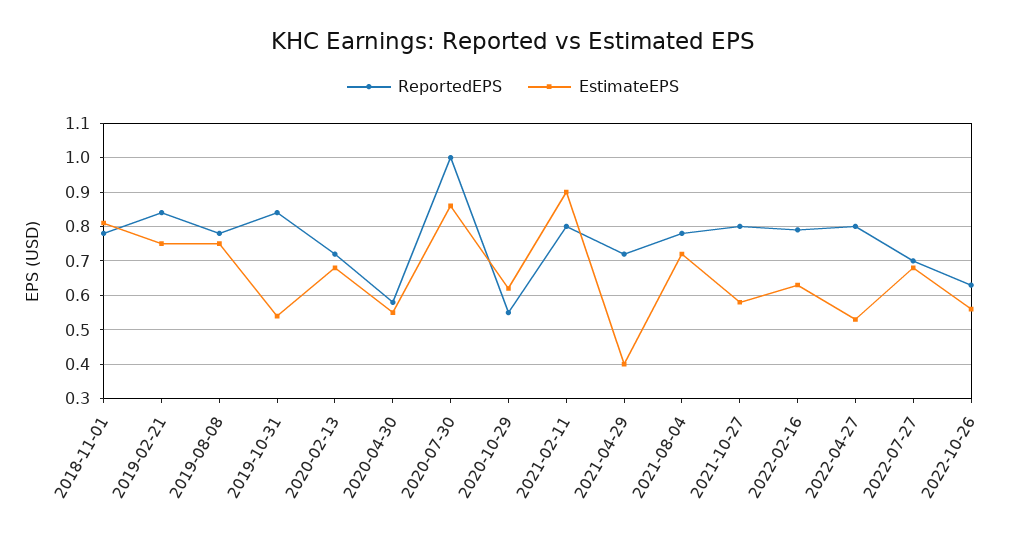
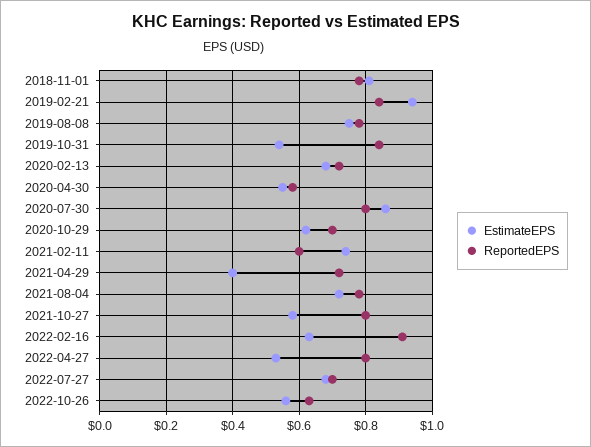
  {
    "ReportedEPS": {
      "2018-11-01": 0.8,
      "2019-02-21": 0.85,
      "2019-08-08": 0.8,
      "2019-10-31": 0.85,
      "2020-02-13": 0.7,
      "2020-04-30": 0.6,
-     "2020-07-30": 1,
+     "2020-07-30": 0.8,
-     "2020-10-29": 0.55,
+     "2020-10-29": 0.7,
-     "2021-02-11": 0.8,
+     "2021-02-11": 0.6,
      "2021-04-29": 0.7,
      "2021-08-04": 0.8,
      "2021-10-27": 0.8,
-     "2022-02-16": 0.8,
+     "2022-02-16": 0.9,
      "2022-04-27": 0.8,
      "2022-07-27": 0.7,
      "2022-10-26": 0.65
    },
    "EstimateEPS": {
      "2018-11-01": 0.8,
-     "2019-02-21": 0.75,
+     "2019-02-21": 0.95,
      "2019-08-08": 0.75,
      "2019-10-31": 0.55,
      "2020-02-13": 0.7,
      "2020-04-30": 0.55,
      "2020-07-30": 0.85,
      "2020-10-29": 0.6,
-     "2021-02-11": 0.9,
+     "2021-02-11": 0.75,
      "2021-04-29": 0.4,
      "2021-08-04": 0.7,
      "2021-10-27": 0.6,
      "2022-02-16": 0.65,
      "2022-04-27": 0.55,
      "2022-07-27": 0.7,
      "2022-10-26": 0.55
    }
  }

